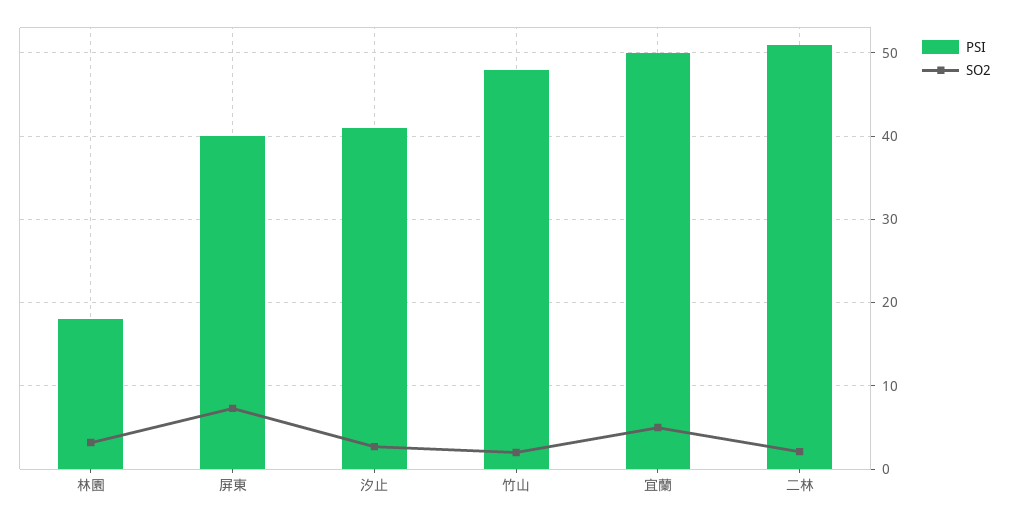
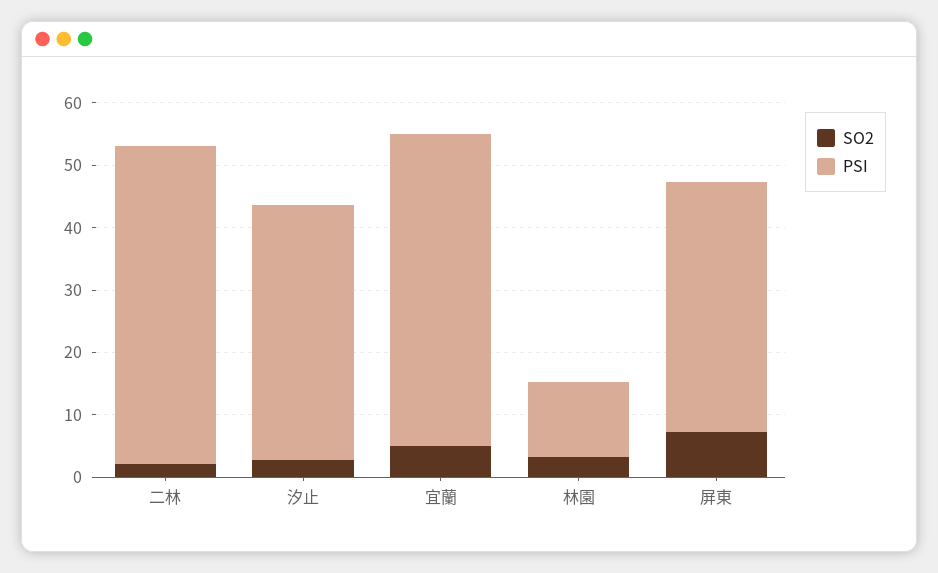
  {
    "PSI": {
-     "林園": 18,
+     "林園": 12,
      "屏東": 40,
      "汐止": 41,
-     "竹山": 48,
      "宜蘭": 50,
      "二林": 51
    },
    "SO2": {
      "林園": 3,
      "屏東": 7,
      "汐止": 3,
-     "竹山": 2,
      "宜蘭": 5,
      "二林": 2
    }
  }

